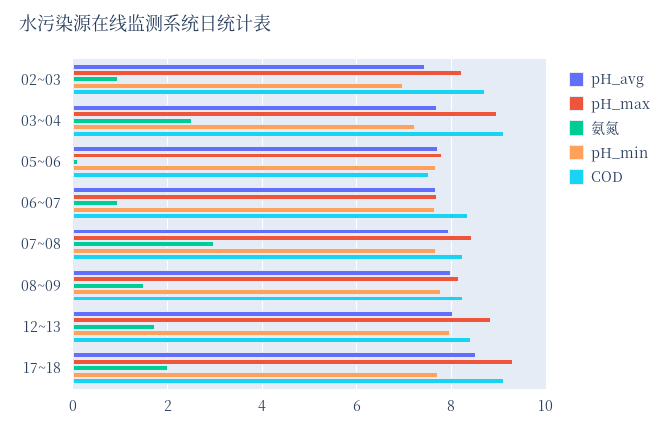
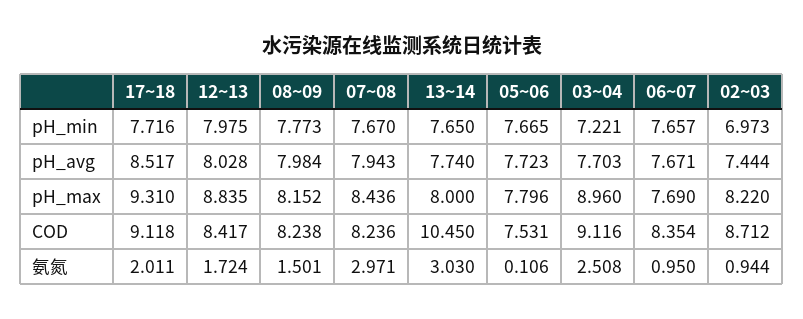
  {
    "pH_avg": {
      "02~03": 7.444,
      "03~04": 7.703,
      "05~06": 7.723,
      "06~07": 7.671,
      "07~08": 7.943,
      "08~09": 7.984,
      "12~13": 8.028,
-     "17~18": 8.517
+     "17~18": 8.517,
+     "13~14": 7.74
    },
    "pH_max": {
      "02~03": 8.22,
      "03~04": 8.96,
      "05~06": 7.796,
      "06~07": 7.69,
      "07~08": 8.436,
      "08~09": 8.152,
      "12~13": 8.835,
-     "17~18": 9.31
+     "17~18": 9.31,
+     "13~14": 8
    },
    "氨氮": {
      "02~03": 0.944,
      "03~04": 2.508,
      "05~06": 0.106,
      "06~07": 0.95,
      "07~08": 2.971,
      "08~09": 1.501,
      "12~13": 1.724,
-     "17~18": 2.011
+     "17~18": 2.011,
+     "13~14": 3.03
    },
    "pH_min": {
      "02~03": 6.973,
      "03~04": 7.221,
      "05~06": 7.665,
      "06~07": 7.657,
      "07~08": 7.67,
      "08~09": 7.773,
      "12~13": 7.975,
-     "17~18": 7.716
+     "17~18": 7.716,
+     "13~14": 7.65
    },
    "COD": {
      "02~03": 8.712,
      "03~04": 9.116,
      "05~06": 7.531,
      "06~07": 8.354,
      "07~08": 8.236,
      "08~09": 8.238,
      "12~13": 8.417,
-     "17~18": 9.118
+     "17~18": 9.118,
+     "13~14": 10.45
    }
  }

